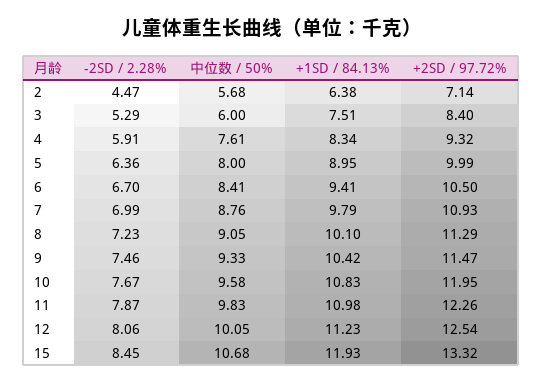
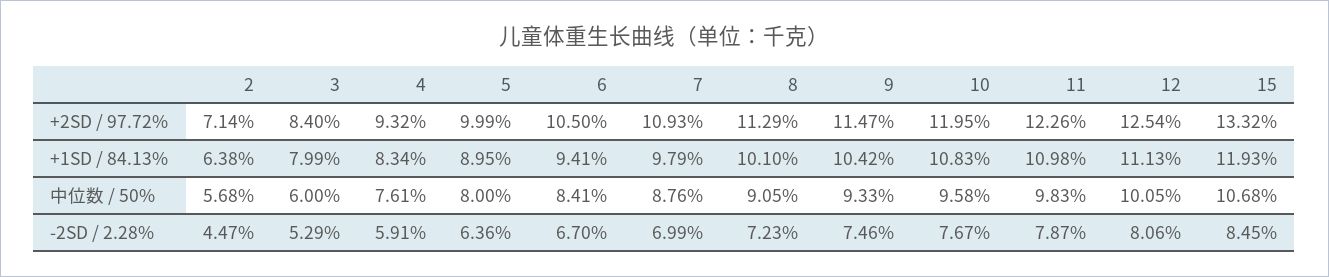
  {
    "-2SD / 2.28%": {
      "2": 4.47,
      "3": 5.29,
      "4": 5.91,
      "5": 6.36,
      "6": 6.7,
      "7": 6.99,
      "8": 7.23,
      "9": 7.46,
      "10": 7.67,
      "11": 7.87,
      "12": 8.06,
      "15": 8.45
    },
    "中位数 / 50%": {
      "2": 5.68,
      "3": 6,
      "4": 7.61,
      "5": 8,
      "6": 8.41,
      "7": 8.76,
      "8": 9.05,
      "9": 9.33,
      "10": 9.58,
      "11": 9.83,
      "12": 10.05,
      "15": 10.68
    },
    "+1SD / 84.13%": {
      "2": 6.38,
-     "3": 7.51,
+     "3": 7.99,
      "4": 8.34,
      "5": 8.95,
      "6": 9.41,
      "7": 9.79,
      "8": 10.1,
      "9": 10.42,
      "10": 10.83,
      "11": 10.98,
-     "12": 11.23,
+     "12": 11.13,
      "15": 11.93
    },
    "+2SD / 97.72%": {
      "2": 7.14,
      "3": 8.4,
      "4": 9.32,
      "5": 9.99,
      "6": 10.5,
      "7": 10.93,
      "8": 11.29,
      "9": 11.47,
      "10": 11.95,
      "11": 12.26,
      "12": 12.54,
      "15": 13.32
    }
  }

